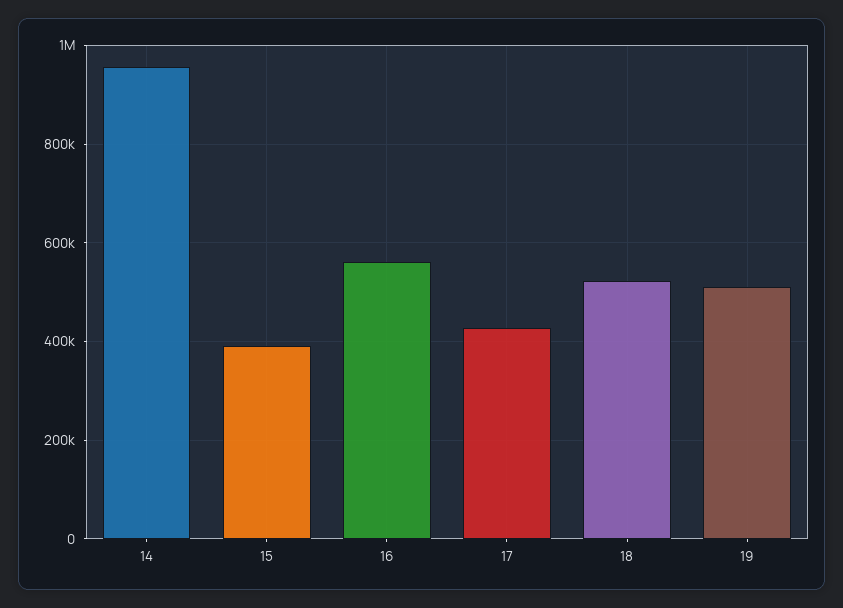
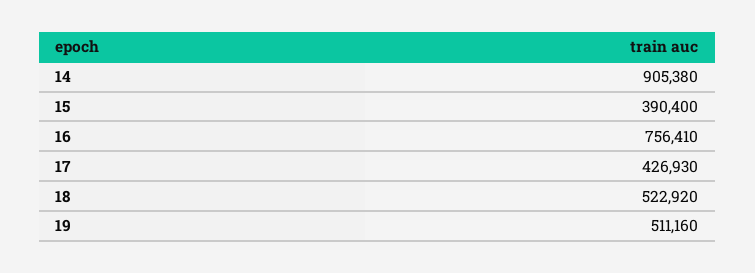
  {
-   "14": 960000,
+   "14": 905380,
    "15": 390400,
-   "16": 560000,
+   "16": 756410,
    "17": 426930,
    "18": 522920,
    "19": 511160
  }

